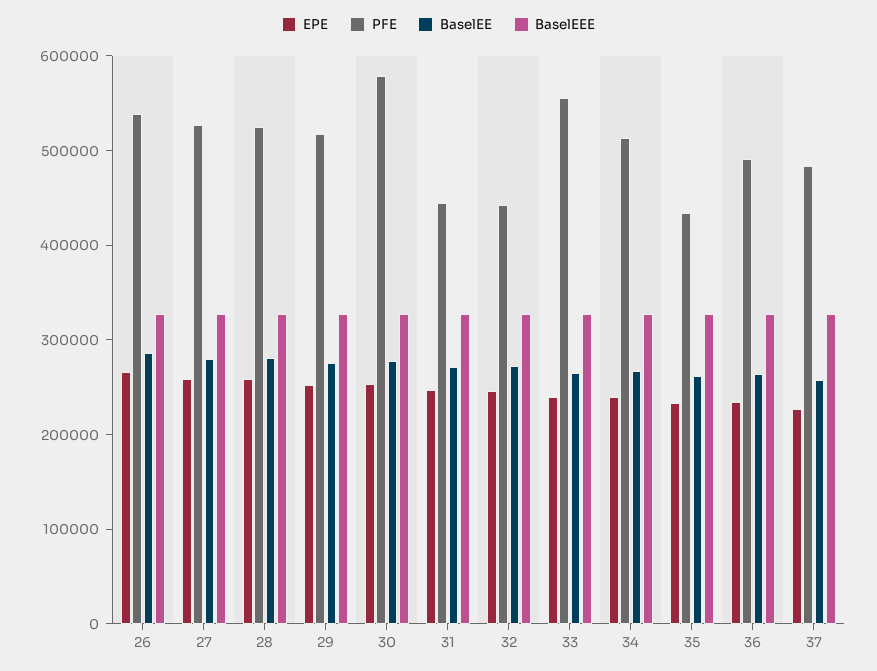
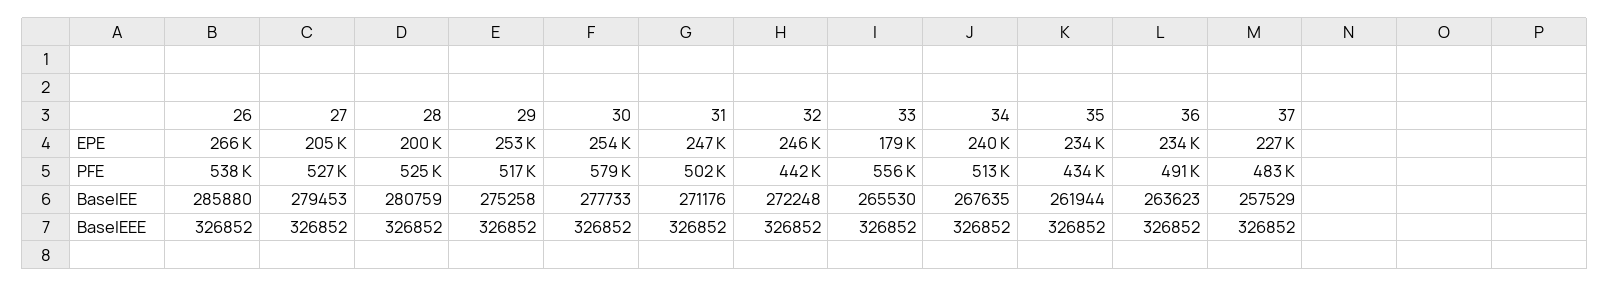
  {
    "EPE": {
      "26": 266000,
-     "27": 260000,
+     "27": 205000,
-     "28": 260000,
+     "28": 200000,
      "29": 253000,
      "30": 254000,
      "31": 247000,
      "32": 246000,
-     "33": 240000,
+     "33": 179000,
      "34": 240000,
      "35": 234000,
      "36": 234000,
      "37": 227000
    },
    "PFE": {
      "26": 538000,
      "27": 527000,
      "28": 525000,
      "29": 517000,
      "30": 579000,
-     "31": 440000,
+     "31": 502000,
      "32": 442000,
      "33": 556000,
      "34": 513000,
      "35": 434000,
      "36": 491000,
      "37": 483000
    },
    "BaselEE": {
      "26": 285880,
      "27": 279453,
      "28": 280759,
      "29": 275258,
      "30": 277733,
      "31": 271176,
      "32": 272248,
      "33": 265530,
      "34": 267635,
      "35": 261944,
      "36": 263623,
      "37": 257529
    },
    "BaselEEE": {
      "26": 326852,
      "27": 326852,
      "28": 326852,
      "29": 326852,
      "30": 326852,
      "31": 326852,
      "32": 326852,
      "33": 326852,
      "34": 326852,
      "35": 326852,
      "36": 326852,
      "37": 326852
    }
  }

